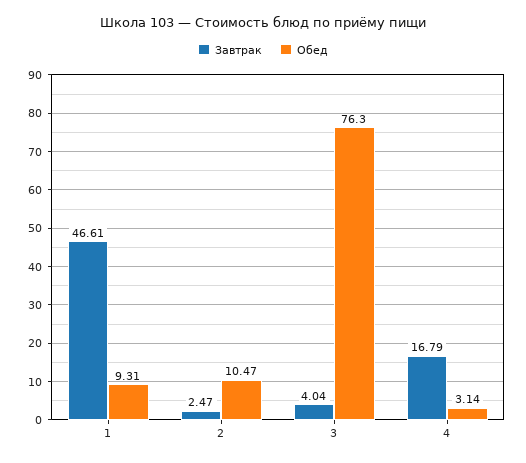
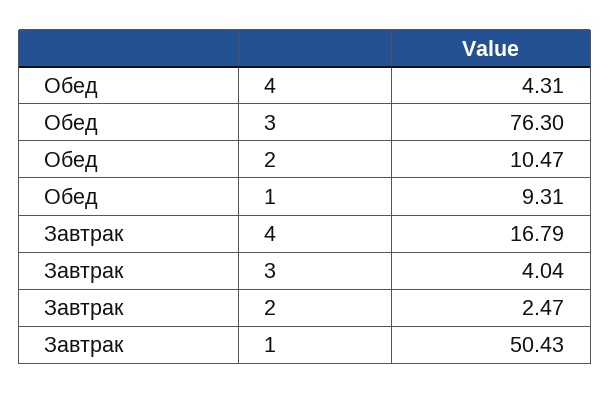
  {
    "Завтрак": {
-     "1": 46.61,
+     "1": 50.43,
      "2": 2.47,
      "3": 4.04,
      "4": 16.79
    },
    "Обед": {
      "1": 9.31,
      "2": 10.47,
      "3": 76.3,
-     "4": 3.14
+     "4": 4.31
    }
  }

